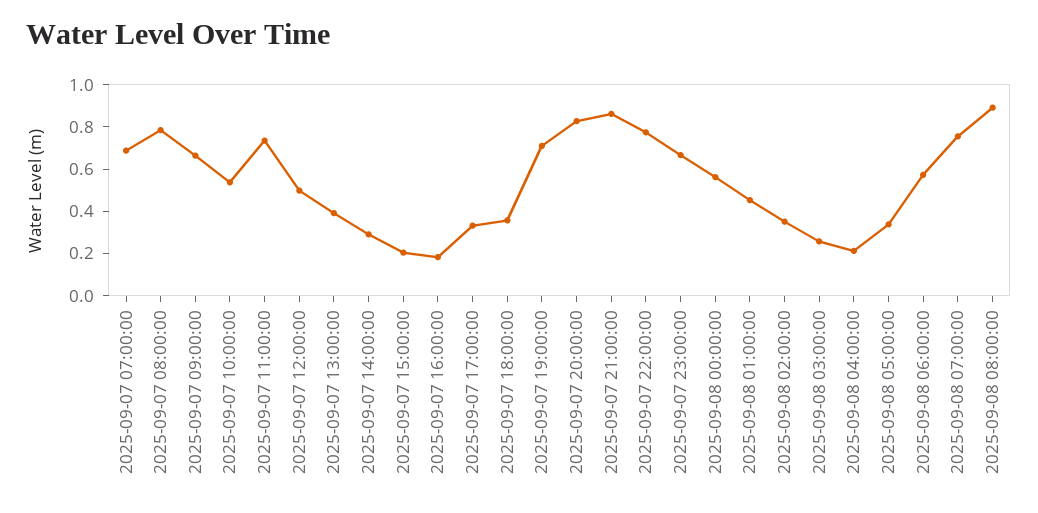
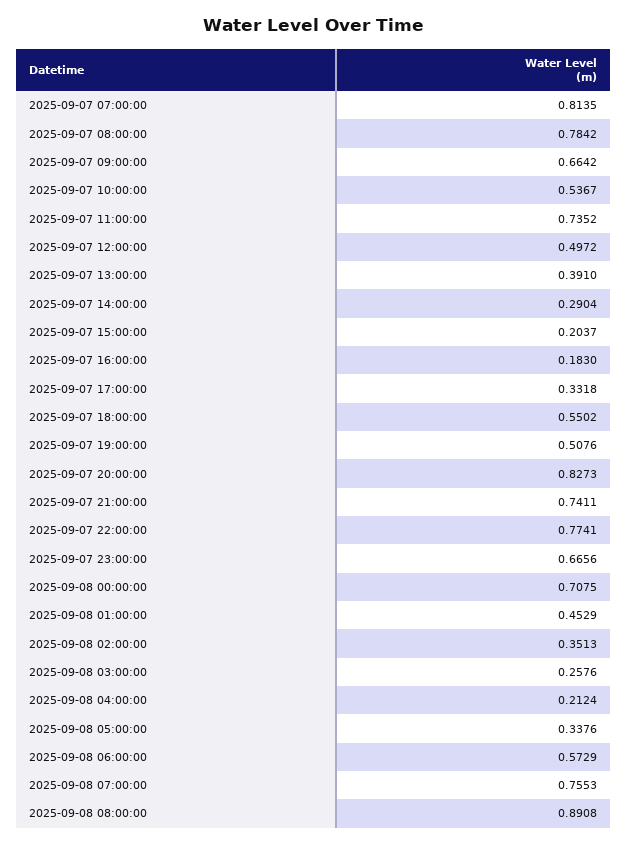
  {
-   "2025-09-07 07:00:00": 0.7,
+   "2025-09-07 07:00:00": 0.8135,
    "2025-09-07 08:00:00": 0.7842,
    "2025-09-07 09:00:00": 0.6642,
    "2025-09-07 10:00:00": 0.5367,
    "2025-09-07 11:00:00": 0.7352,
    "2025-09-07 12:00:00": 0.4972,
    "2025-09-07 13:00:00": 0.391,
    "2025-09-07 14:00:00": 0.2904,
    "2025-09-07 15:00:00": 0.2037,
    "2025-09-07 16:00:00": 0.183,
    "2025-09-07 17:00:00": 0.3318,
-   "2025-09-07 18:00:00": 0.35,
+   "2025-09-07 18:00:00": 0.5502,
-   "2025-09-07 19:00:00": 0.7,
+   "2025-09-07 19:00:00": 0.5076,
    "2025-09-07 20:00:00": 0.8273,
-   "2025-09-07 21:00:00": 0.85,
+   "2025-09-07 21:00:00": 0.7411,
    "2025-09-07 22:00:00": 0.7741,
    "2025-09-07 23:00:00": 0.6656,
-   "2025-09-08 00:00:00": 0.55,
+   "2025-09-08 00:00:00": 0.7075,
    "2025-09-08 01:00:00": 0.4529,
    "2025-09-08 02:00:00": 0.3513,
    "2025-09-08 03:00:00": 0.2576,
    "2025-09-08 04:00:00": 0.2124,
    "2025-09-08 05:00:00": 0.3376,
    "2025-09-08 06:00:00": 0.5729,
    "2025-09-08 07:00:00": 0.7553,
    "2025-09-08 08:00:00": 0.8908
  }

